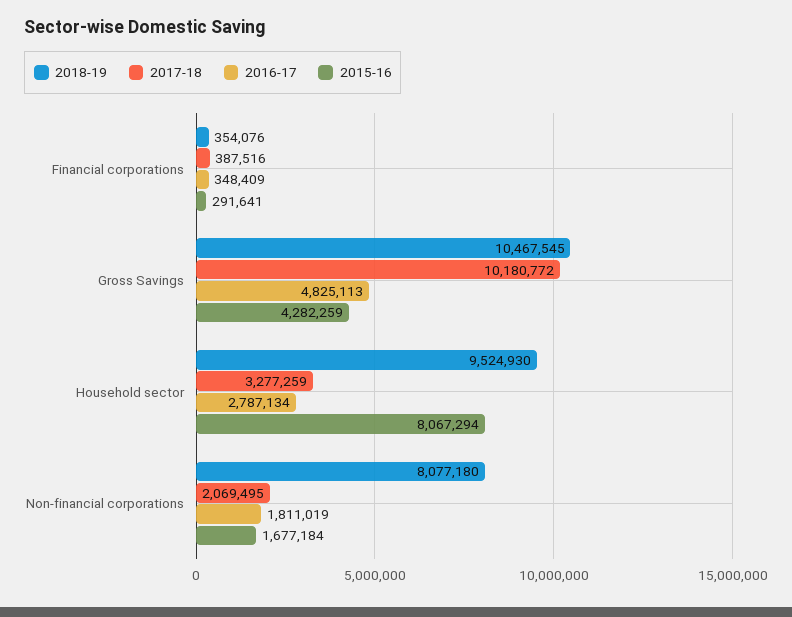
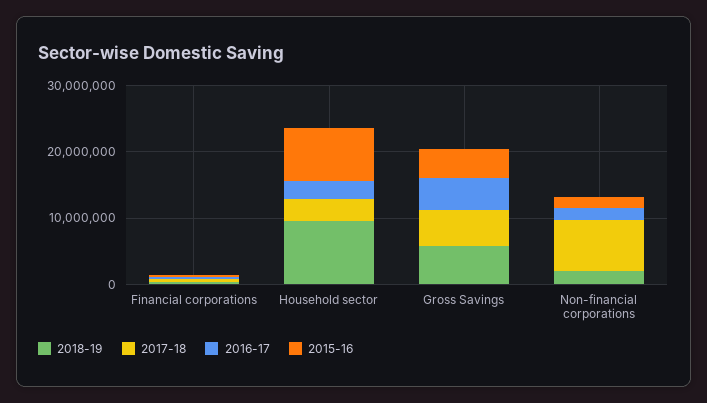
  {
    "2018-19": {
      "Financial corporations": 354076,
-     "Gross Savings": 10467545,
+     "Gross Savings": 6000000,
      "Household sector": 9524930,
-     "Non-financial corporations": 8077180
+     "Non-financial corporations": 2000000
    },
    "2017-18": {
      "Financial corporations": 387516,
-     "Gross Savings": 10180772,
+     "Gross Savings": 6000000,
      "Household sector": 3277259,
-     "Non-financial corporations": 2069495
+     "Non-financial corporations": 8000000
    },
    "2016-17": {
      "Financial corporations": 348409,
      "Gross Savings": 4825113,
      "Household sector": 2787134,
      "Non-financial corporations": 1811019
    },
    "2015-16": {
      "Financial corporations": 291641,
      "Gross Savings": 4282259,
      "Household sector": 8067294,
      "Non-financial corporations": 1677184
    }
  }

